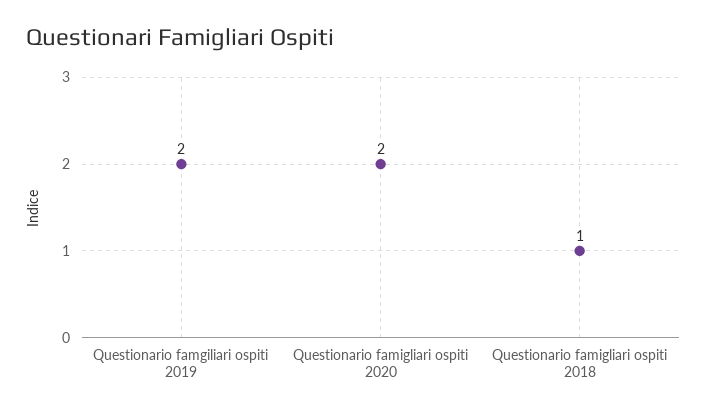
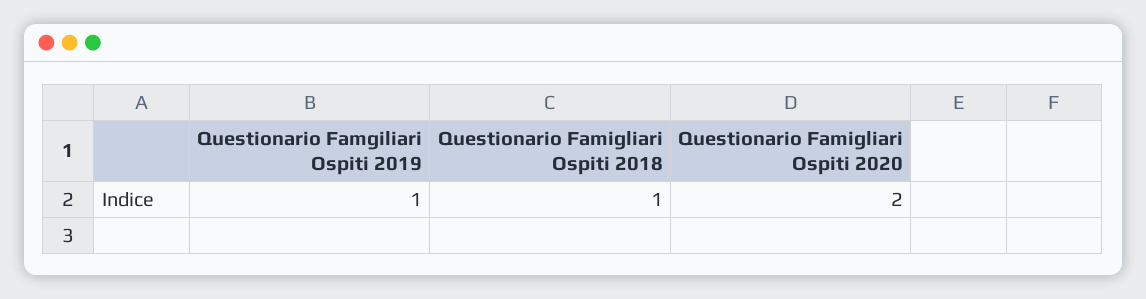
  {
-   "Questionario famgiliari ospiti 2019": 2,
+   "Questionario famgiliari ospiti 2019": 1,
    "Questionario famigliari ospiti 2020": 2,
    "Questionario famigliari ospiti 2018": 1
  }

